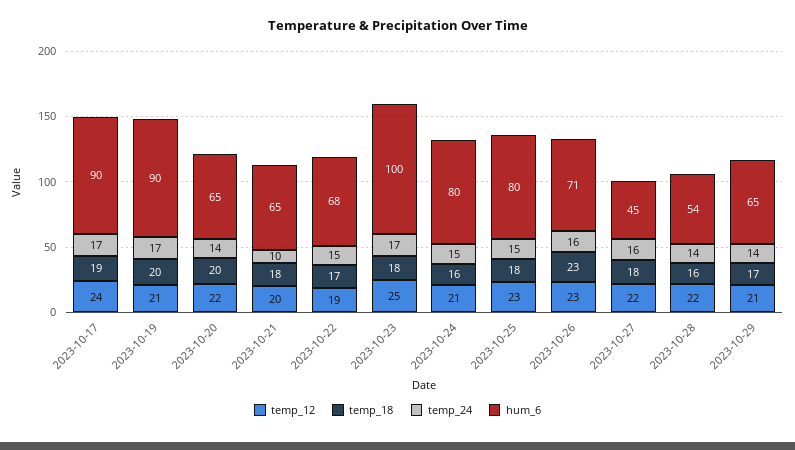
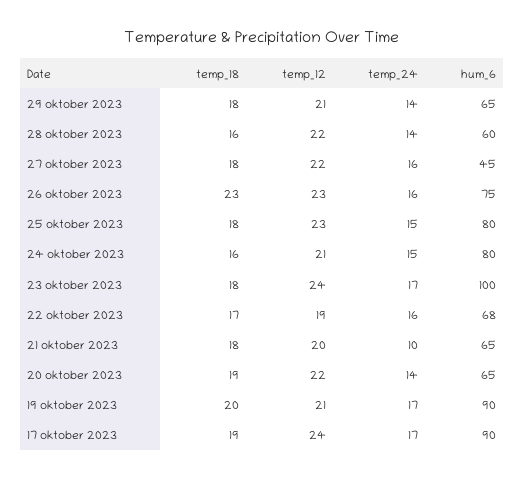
  {
    "temp_12": {
      "2023-10-17": 24,
      "2023-10-19": 21,
      "2023-10-20": 22,
      "2023-10-21": 20,
      "2023-10-22": 19,
-     "2023-10-23": 25,
+     "2023-10-23": 24,
      "2023-10-24": 21,
      "2023-10-25": 23,
      "2023-10-26": 23,
      "2023-10-27": 22,
      "2023-10-28": 22,
      "2023-10-29": 21
    },
    "temp_18": {
      "2023-10-17": 19,
      "2023-10-19": 20,
-     "2023-10-20": 20,
+     "2023-10-20": 19,
      "2023-10-21": 18,
      "2023-10-22": 17,
      "2023-10-23": 18,
      "2023-10-24": 16,
      "2023-10-25": 18,
      "2023-10-26": 23,
      "2023-10-27": 18,
      "2023-10-28": 16,
-     "2023-10-29": 17
+     "2023-10-29": 18
    },
    "temp_24": {
      "2023-10-17": 17,
      "2023-10-19": 17,
      "2023-10-20": 14,
      "2023-10-21": 10,
-     "2023-10-22": 15,
+     "2023-10-22": 16,
      "2023-10-23": 17,
      "2023-10-24": 15,
      "2023-10-25": 15,
      "2023-10-26": 16,
      "2023-10-27": 16,
      "2023-10-28": 14,
      "2023-10-29": 14
    },
    "hum_6": {
      "2023-10-17": 90,
      "2023-10-19": 90,
      "2023-10-20": 65,
      "2023-10-21": 65,
      "2023-10-22": 68,
      "2023-10-23": 100,
      "2023-10-24": 80,
      "2023-10-25": 80,
-     "2023-10-26": 71,
+     "2023-10-26": 75,
      "2023-10-27": 45,
-     "2023-10-28": 54,
+     "2023-10-28": 60,
      "2023-10-29": 65
    }
  }

